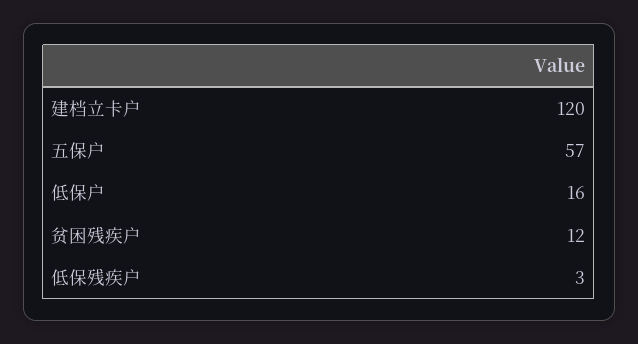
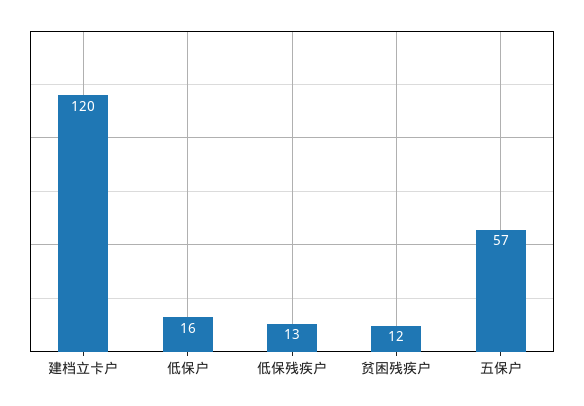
  {
    "建档立卡户": 120,
    "五保户": 57,
    "低保户": 16,
    "贫困残疾户": 12,
-   "低保残疾户": 3
+   "低保残疾户": 13
  }

